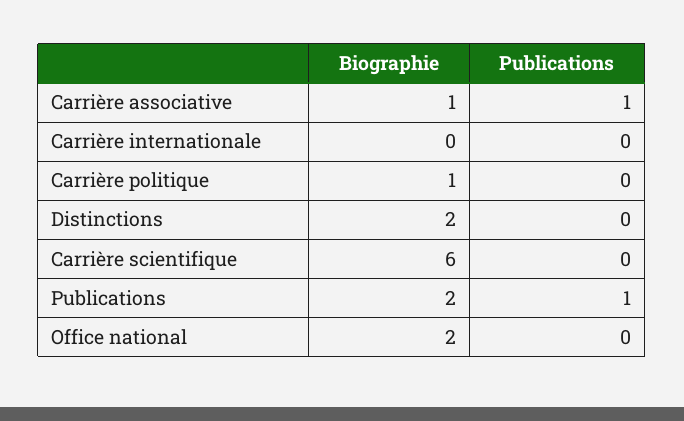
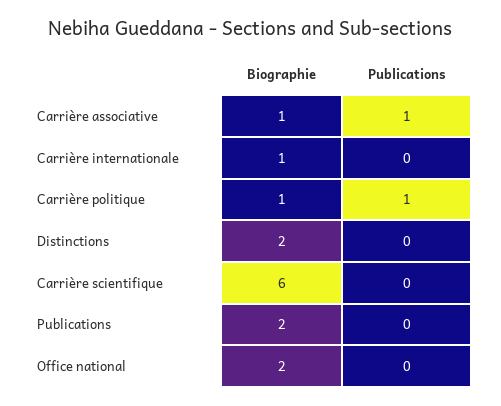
  {
    "Biographie": {
      "Carrière associative": 1,
-     "Carrière internationale": 0,
+     "Carrière internationale": 1,
      "Carrière politique": 1,
      "Distinctions": 2,
      "Carrière scientifique": 6,
      "Publications": 2,
      "Office national": 2
    },
    "Publications": {
      "Carrière associative": 1,
      "Carrière internationale": 0,
-     "Carrière politique": 0,
+     "Carrière politique": 1,
      "Distinctions": 0,
      "Carrière scientifique": 0,
-     "Publications": 1,
+     "Publications": 0,
      "Office national": 0
    }
  }

